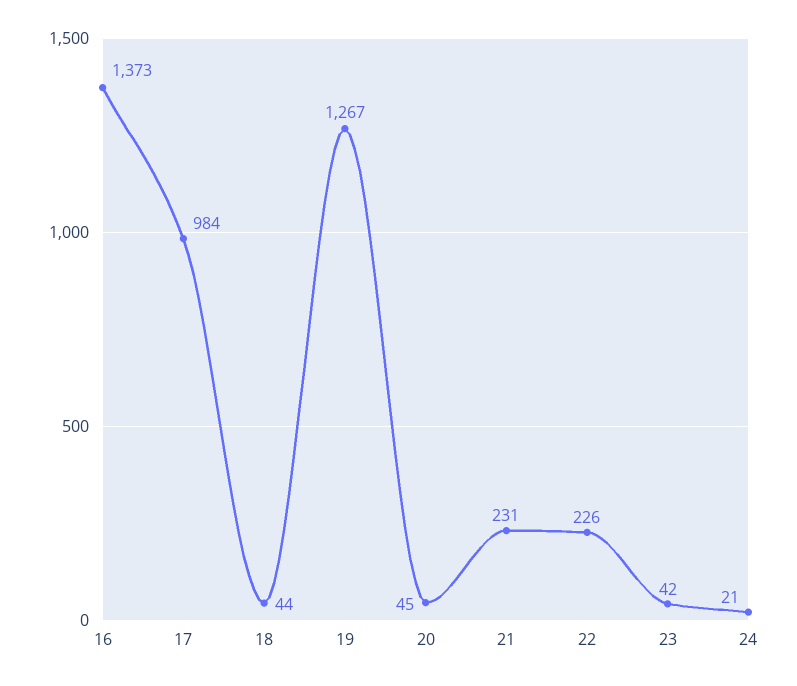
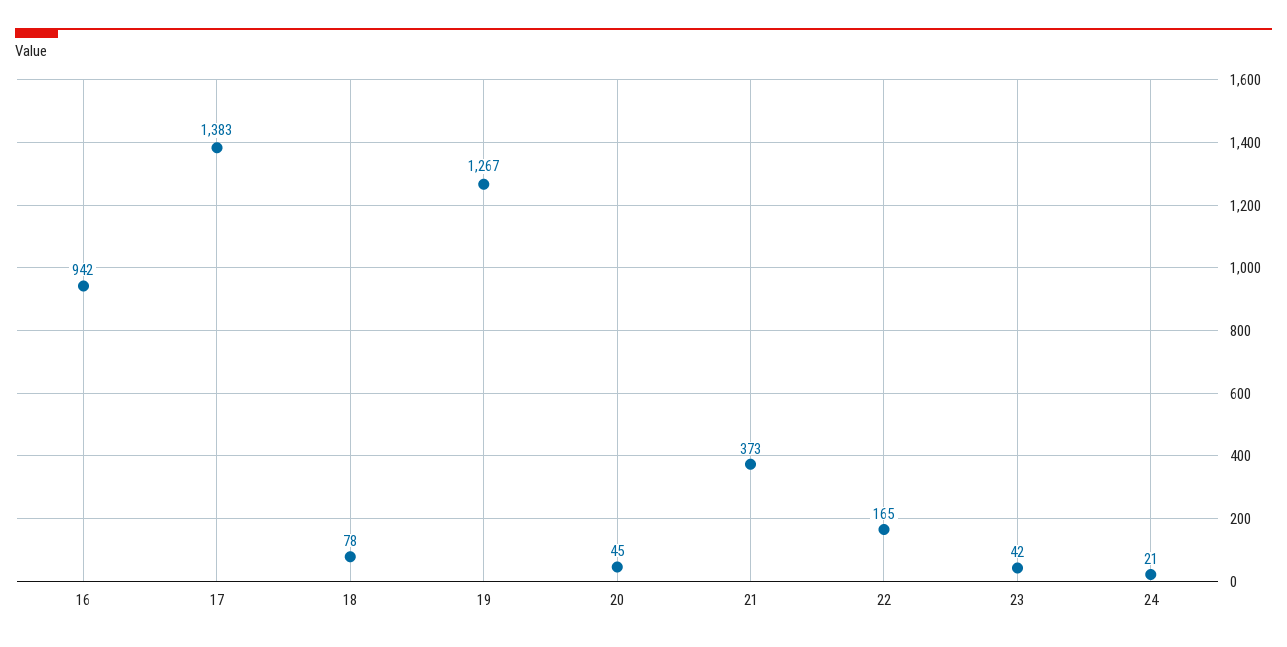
  {
-   "16": 1373,
+   "16": 942,
-   "17": 984,
+   "17": 1383,
-   "18": 44,
+   "18": 78,
    "19": 1267,
    "20": 45,
-   "21": 231,
+   "21": 373,
-   "22": 226,
+   "22": 165,
    "23": 42,
    "24": 21
  }

